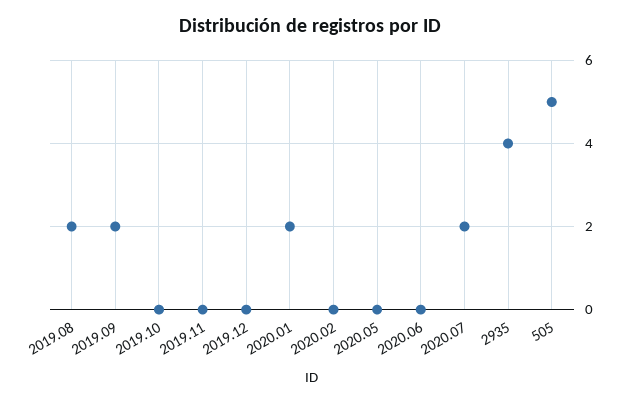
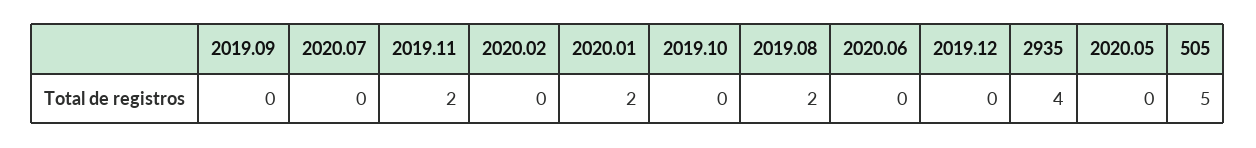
  {
    "2019.08": 2,
-   "2019.09": 2,
+   "2019.09": 0,
    "2019.10": 0,
-   "2019.11": 0,
+   "2019.11": 2,
    "2019.12": 0,
    "2020.01": 2,
    "2020.02": 0,
    "2020.05": 0,
    "2020.06": 0,
-   "2020.07": 2,
+   "2020.07": 0,
    "2935": 4,
    "505": 5
  }

